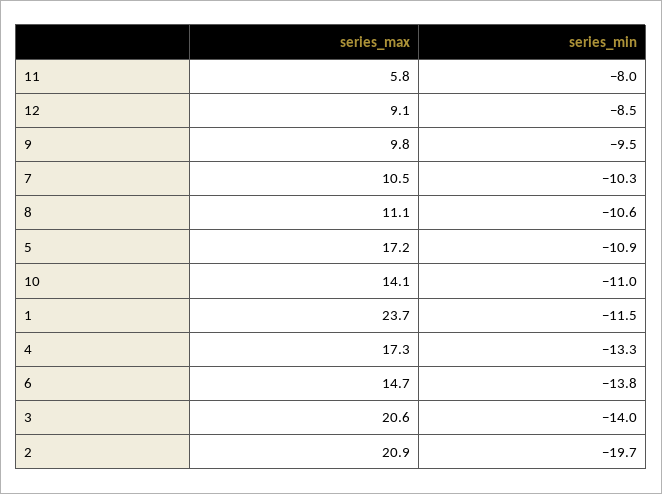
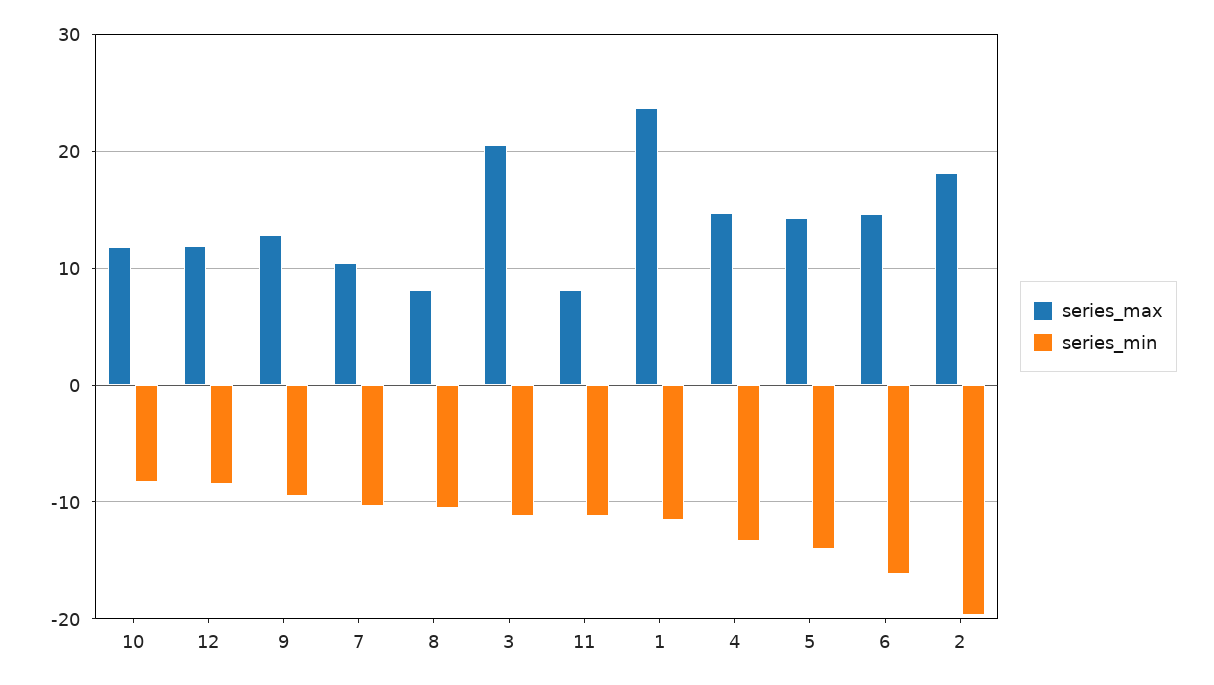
  {
    "series_max": {
-     "11": 5.8,
+     "11": 8,
-     "12": 9.1,
+     "12": 12,
-     "9": 9.8,
+     "9": 13,
      "7": 10.5,
-     "8": 11.1,
+     "8": 8,
-     "5": 17.2,
+     "5": 14,
-     "10": 14.1,
+     "10": 12,
      "1": 23.7,
-     "4": 17.3,
+     "4": 15,
      "6": 14.7,
      "3": 20.6,
-     "2": 20.9
+     "2": 18
    },
    "series_min": {
-     "11": -8,
+     "11": -11,
      "12": -8.5,
      "9": -9.5,
      "7": -10.3,
      "8": -10.6,
-     "5": -10.9,
+     "5": -14,
-     "10": -11,
+     "10": -8,
      "1": -11.5,
      "4": -13.3,
-     "6": -13.8,
+     "6": -16,
-     "3": -14,
+     "3": -11,
      "2": -19.7
    }
  }

